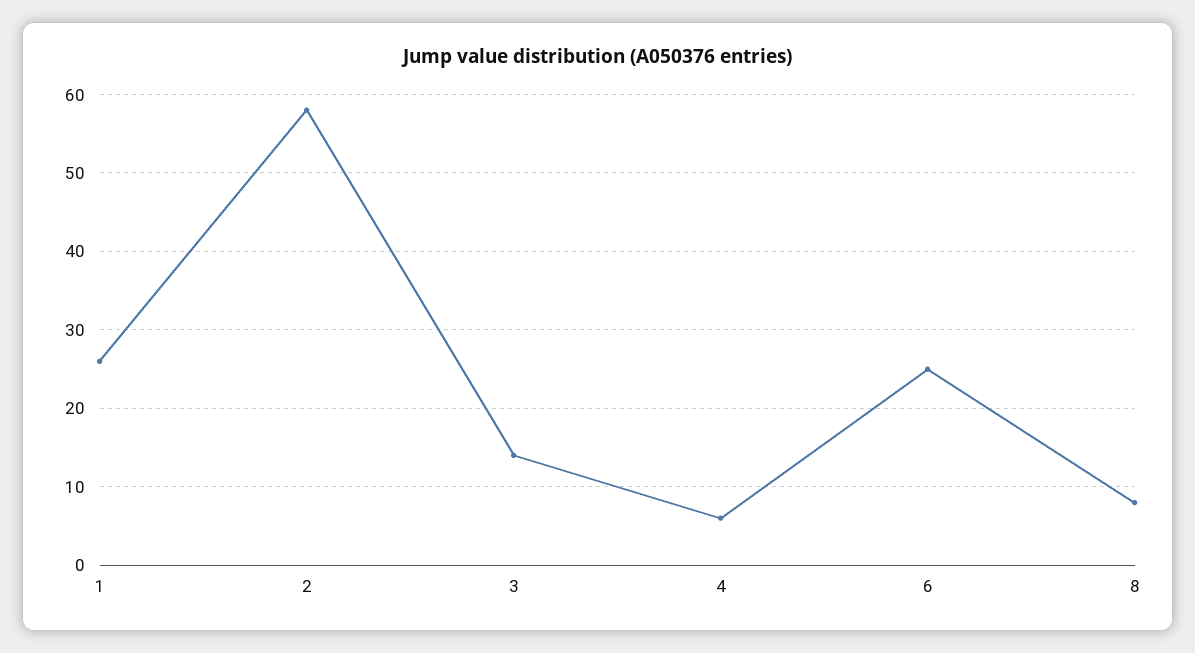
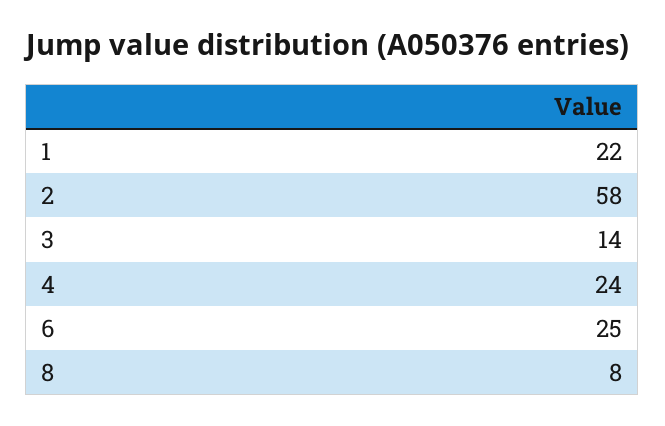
  {
-   "1": 26,
+   "1": 22,
    "2": 58,
    "3": 14,
-   "4": 6,
+   "4": 24,
    "6": 25,
    "8": 8
  }

